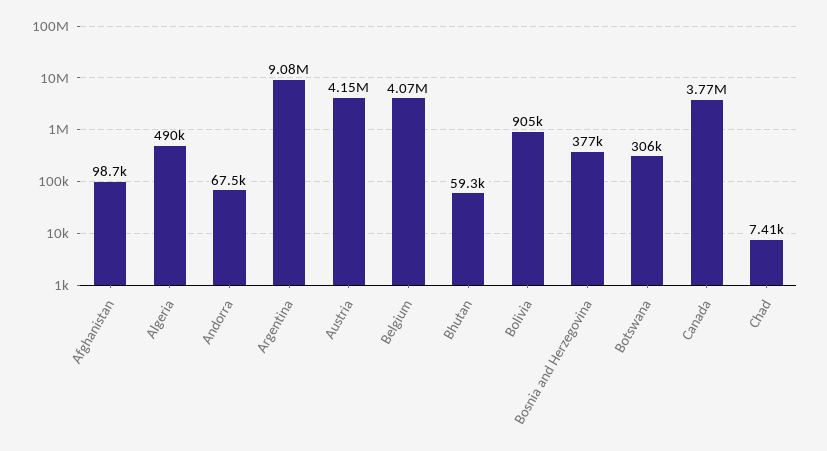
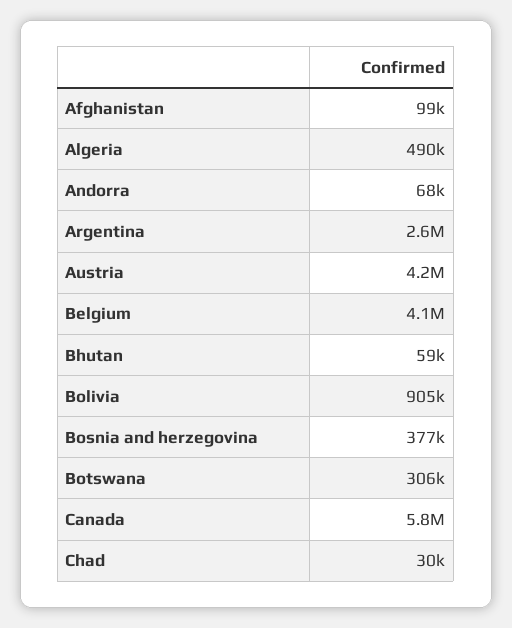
  {
    "Afghanistan": 98700,
    "Algeria": 490000,
    "Andorra": 67500,
-   "Argentina": 9080000,
+   "Argentina": 2600000,
    "Austria": 4150000,
    "Belgium": 4070000,
    "Bhutan": 59300,
    "Bolivia": 905000,
    "Bosnia and Herzegovina": 377000,
    "Botswana": 306000,
-   "Canada": 3770000,
+   "Canada": 5800000,
-   "Chad": 7410
+   "Chad": 30000
  }

